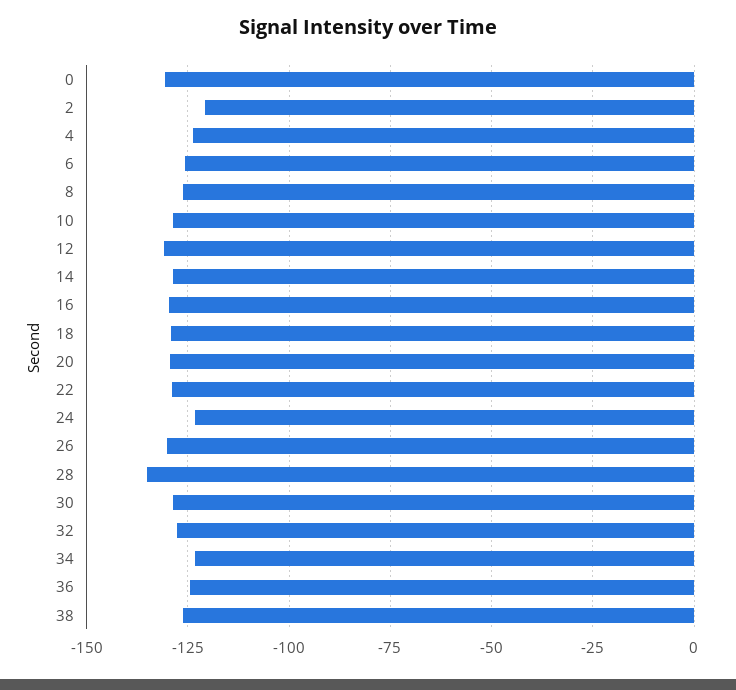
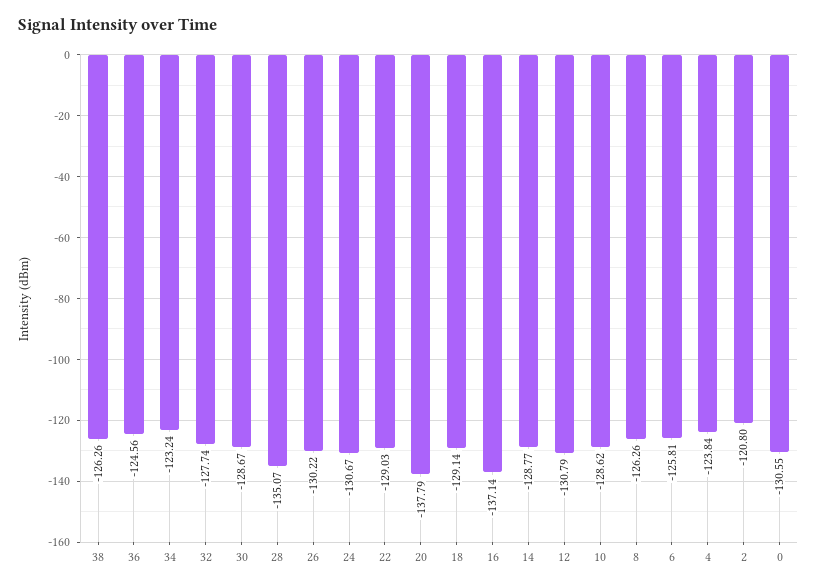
  {
    "0": -130.55,
    "2": -120.8,
    "4": -123.84,
    "6": -125.81,
    "8": -126.26,
    "10": -128.62,
    "12": -130.79,
    "14": -128.77,
-   "16": -130,
+   "16": -137.14,
    "18": -129.14,
-   "20": -130,
+   "20": -137.79,
    "22": -129.03,
-   "24": -122.5,
+   "24": -130.67,
    "26": -130.22,
    "28": -135.07,
    "30": -128.67,
    "32": -127.74,
    "34": -123.24,
    "36": -124.56,
    "38": -126.26
  }

